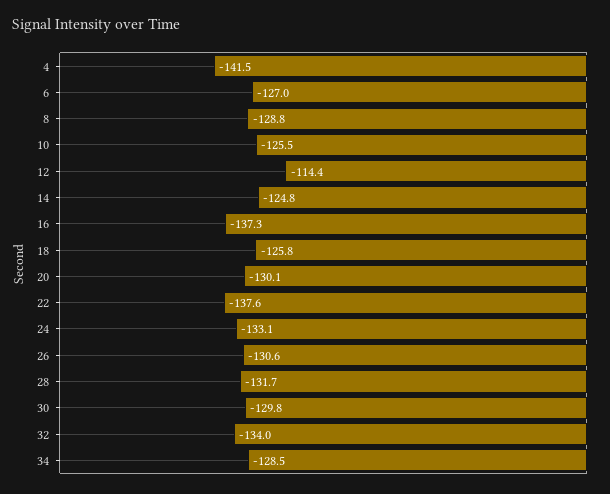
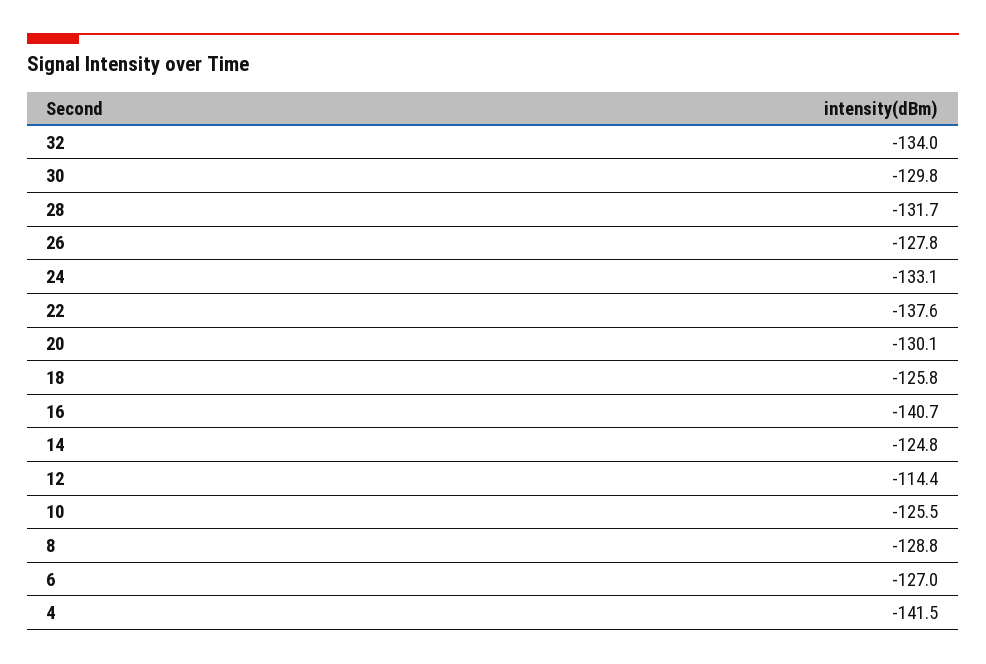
  {
    "4": -141.5,
    "6": -127,
    "8": -128.8,
    "10": -125.5,
    "12": -114.4,
    "14": -124.8,
-   "16": -137.3,
+   "16": -140.7,
    "18": -125.8,
    "20": -130.1,
    "22": -137.6,
    "24": -133.1,
-   "26": -130.6,
+   "26": -127.8,
    "28": -131.7,
    "30": -129.8,
-   "32": -134,
+   "32": -134
-   "34": -128.5
  }

